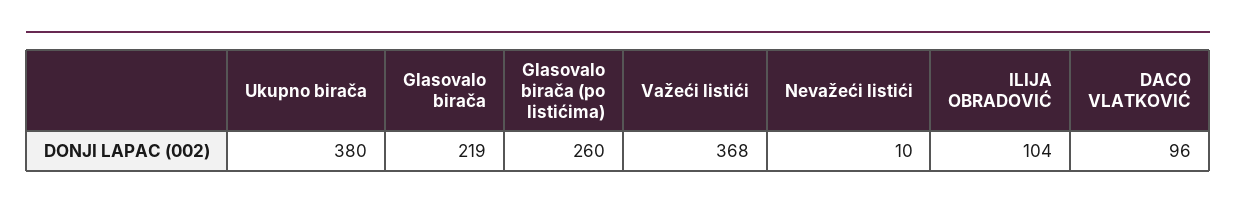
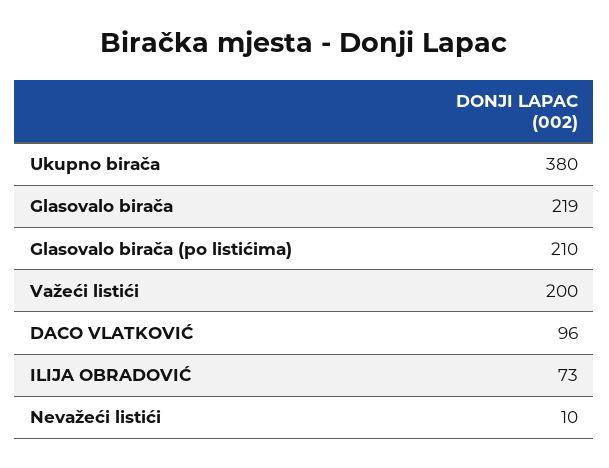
  {
    "Ukupno birača": 380,
    "Glasovalo birača": 219,
-   "Glasovalo birača (po listićima)": 260,
+   "Glasovalo birača (po listićima)": 210,
-   "Važeći listići": 368,
+   "Važeći listići": 200,
    "Nevažeći listići": 10,
-   "ILIJA OBRADOVIĆ": 104,
+   "ILIJA OBRADOVIĆ": 73,
    "DACO VLATKOVIĆ": 96
  }

